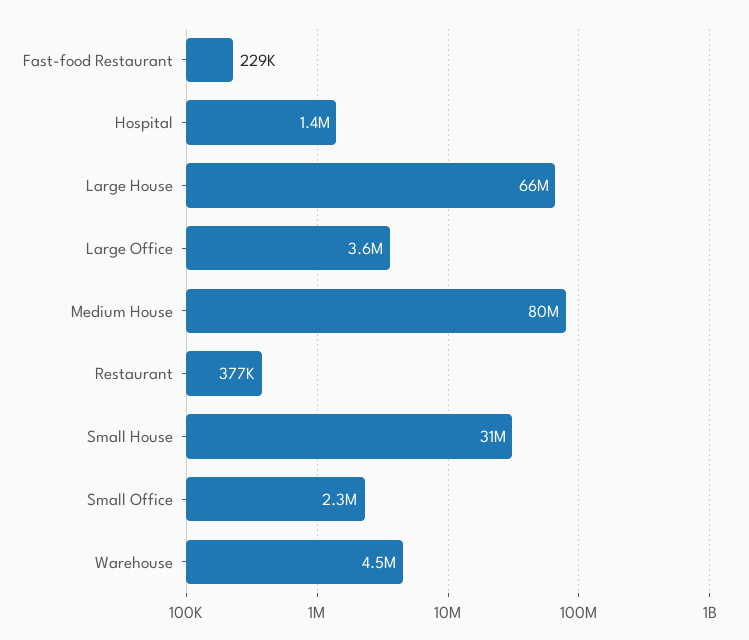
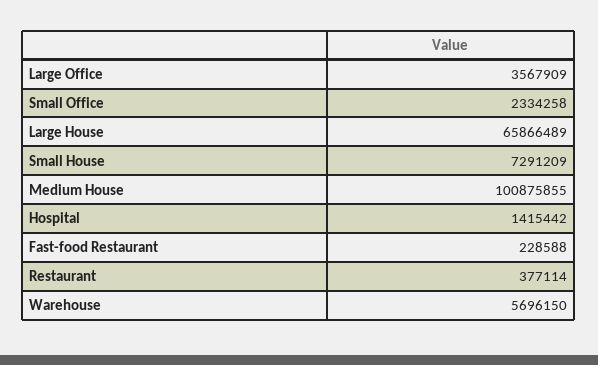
  {
    "Fast-food Restaurant": 228588,
    "Hospital": 1415442,
    "Large House": 65866489,
    "Large Office": 3567909,
-   "Medium House": 80000000,
+   "Medium House": 100875855,
    "Restaurant": 377114,
-   "Small House": 31000000,
+   "Small House": 7291209,
    "Small Office": 2334258,
-   "Warehouse": 4500000
+   "Warehouse": 5696150
  }

